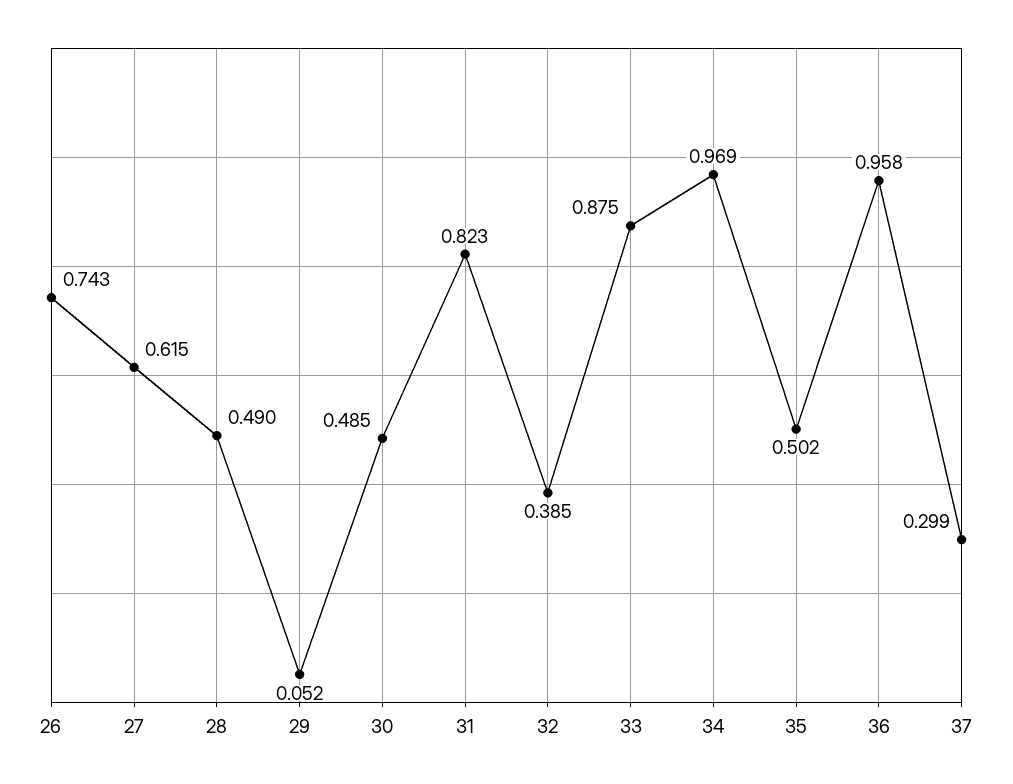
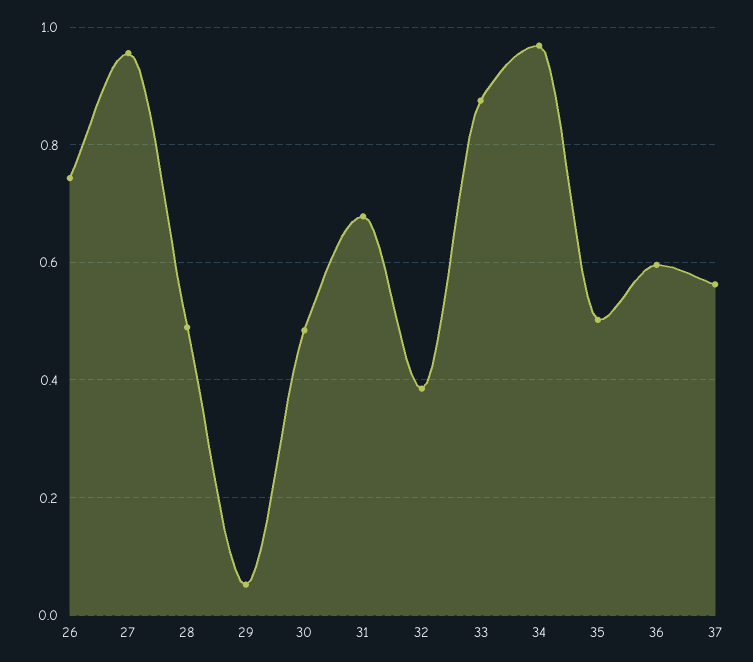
  {
    "26": 0.743,
-   "27": 0.615,
+   "27": 0.96,
    "28": 0.49,
    "29": 0.052,
    "30": 0.485,
-   "31": 0.823,
+   "31": 0.68,
    "32": 0.385,
    "33": 0.875,
    "34": 0.969,
    "35": 0.502,
-   "36": 0.958,
+   "36": 0.6,
-   "37": 0.299
+   "37": 0.56
  }

